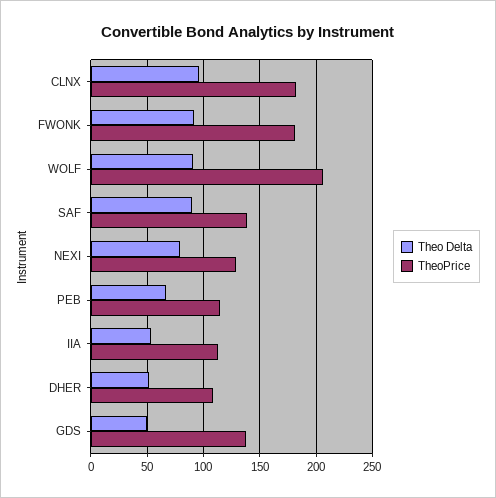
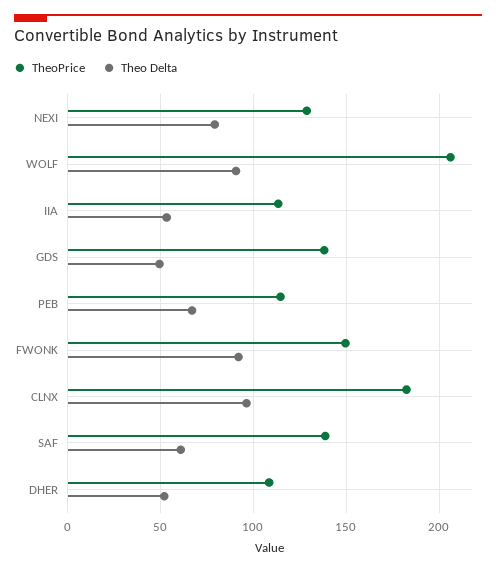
  {
    "Theo Delta": {
      "CLNX": 95,
      "FWONK": 90,
      "WOLF": 90,
-     "SAF": 90,
+     "SAF": 60,
      "NEXI": 80,
      "PEB": 65,
      "IIA": 55,
      "DHER": 50,
      "GDS": 50
    },
    "TheoPrice": {
      "CLNX": 180,
-     "FWONK": 180,
+     "FWONK": 150,
      "WOLF": 205,
      "SAF": 140,
      "NEXI": 130,
      "PEB": 115,
      "IIA": 115,
      "DHER": 110,
      "GDS": 140
    }
  }

